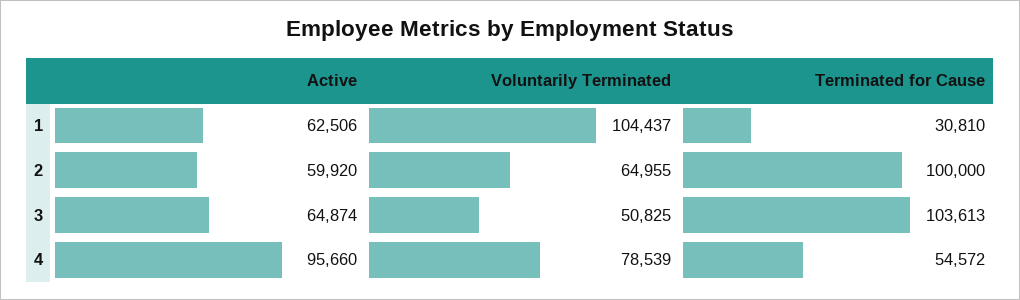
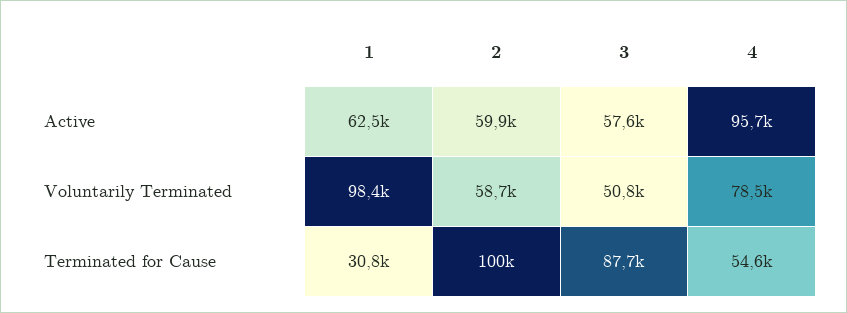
  {
    "Active": {
      "1": 62506,
      "2": 59920,
-     "3": 64874,
+     "3": 57600,
      "4": 95660
    },
    "Voluntarily Terminated": {
-     "1": 104437,
+     "1": 98400,
-     "2": 64955,
+     "2": 58700,
      "3": 50825,
      "4": 78539
    },
    "Terminated for Cause": {
      "1": 30810,
      "2": 100000,
-     "3": 103613,
+     "3": 87700,
      "4": 54572
    }
  }

